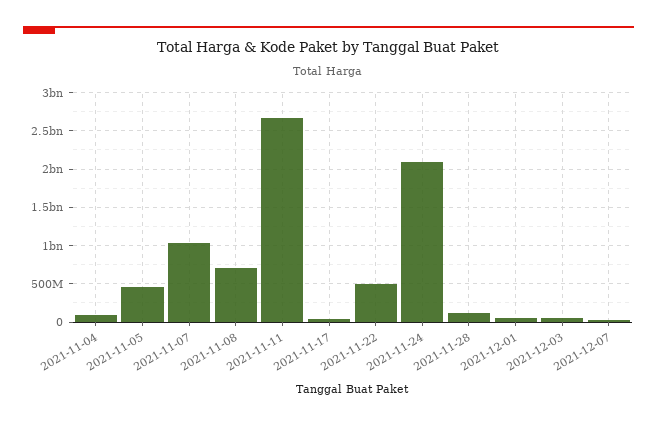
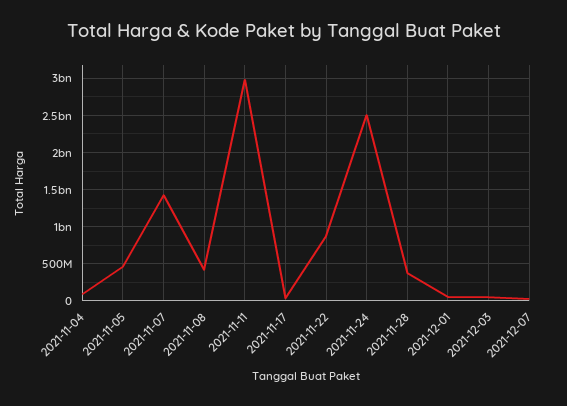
  {
    "2021-11-04": 100000000,
    "2021-11-05": 500000000,
-   "2021-11-07": 1000000000,
+   "2021-11-07": 1400000000,
-   "2021-11-08": 700000000,
+   "2021-11-08": 400000000,
-   "2021-11-11": 2700000000,
+   "2021-11-11": 3000000000,
    "2021-11-17": 0,
-   "2021-11-22": 500000000,
+   "2021-11-22": 900000000,
-   "2021-11-24": 2100000000,
+   "2021-11-24": 2500000000,
-   "2021-11-28": 100000000,
+   "2021-11-28": 400000000,
    "2021-12-01": 100000000,
    "2021-12-03": 100000000,
    "2021-12-07": 0
  }

